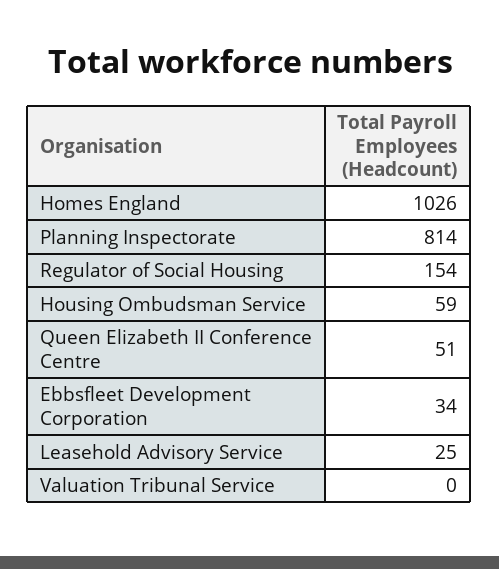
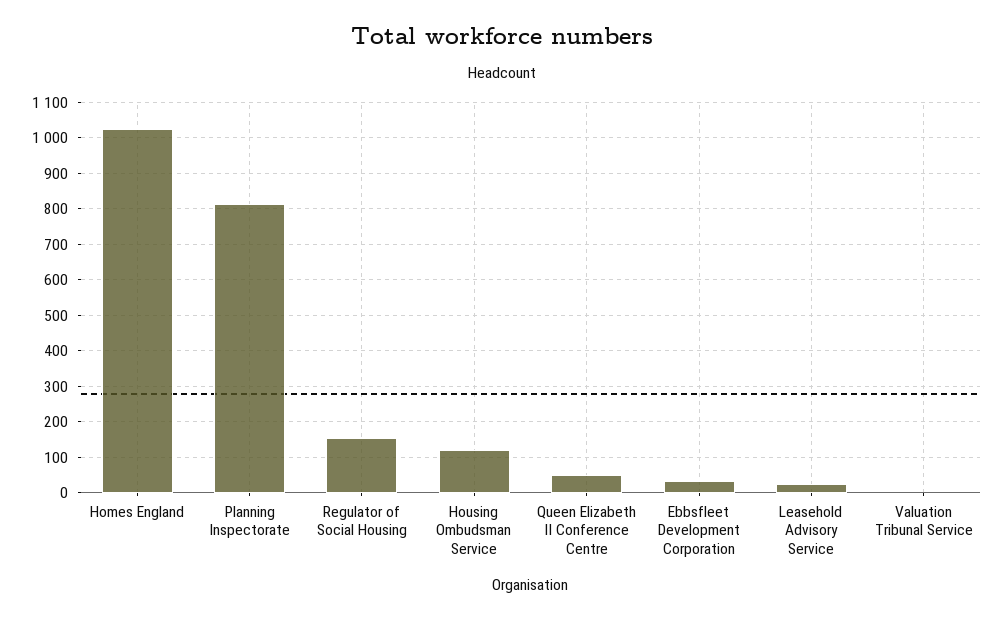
  {
    "Homes England": 1026,
    "Planning Inspectorate": 814,
    "Regulator of Social Housing": 154,
-   "Housing Ombudsman Service": 59,
+   "Housing Ombudsman Service": 120,
    "Queen Elizabeth II Conference Centre": 51,
    "Ebbsfleet Development Corporation": 34,
    "Leasehold Advisory Service": 25,
    "Valuation Tribunal Service": 0
  }

